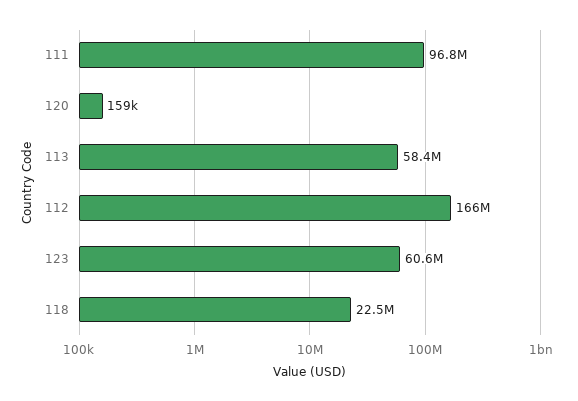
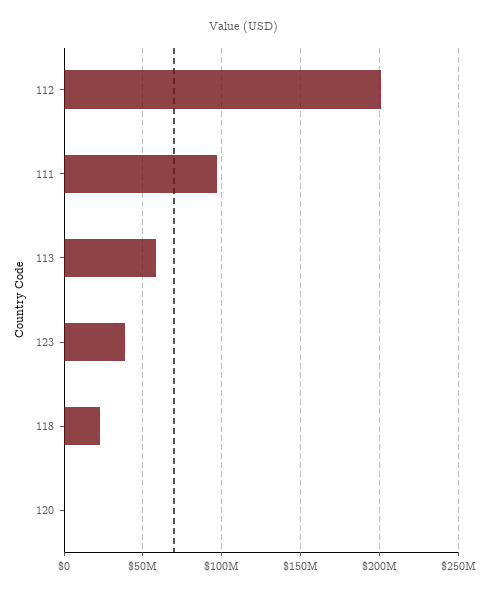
  {
    "111": 96800000,
    "120": 159000,
    "113": 58400000,
-   "112": 166000000,
+   "112": 200000000,
-   "123": 60600000,
+   "123": 40000000,
    "118": 22500000
  }

